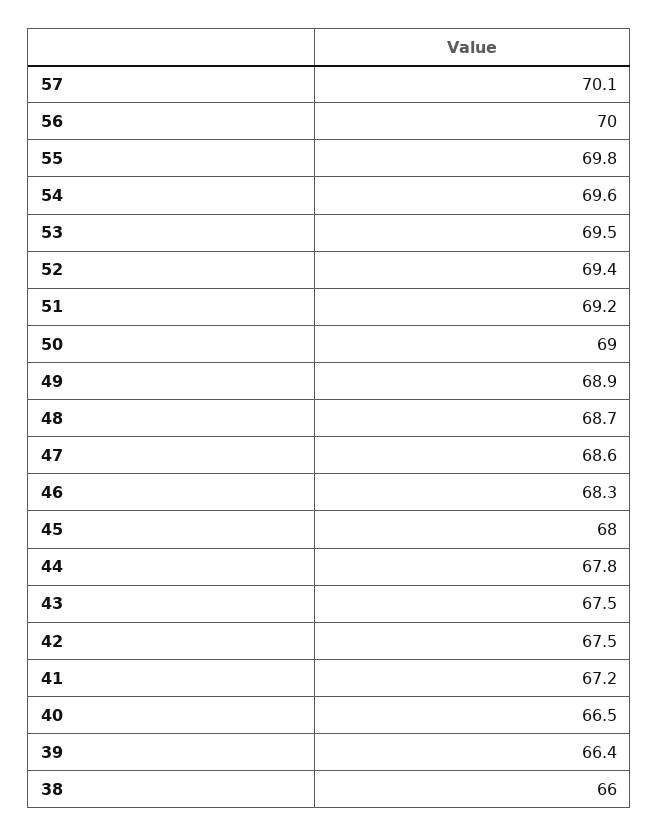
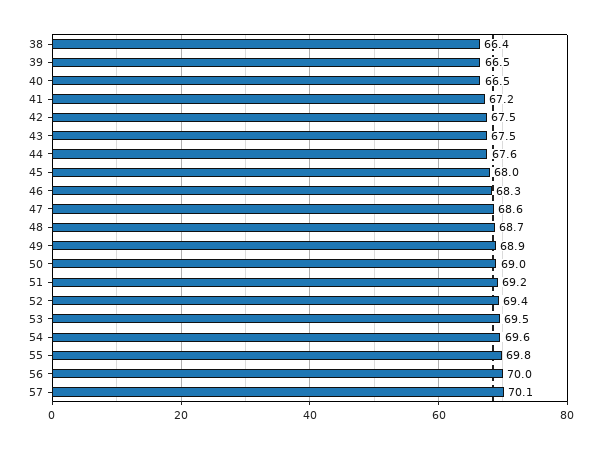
  {
    "57": 70.1,
    "56": 70,
    "55": 69.8,
    "54": 69.6,
    "53": 69.5,
    "52": 69.4,
    "51": 69.2,
    "50": 69,
    "49": 68.9,
    "48": 68.7,
    "47": 68.6,
    "46": 68.3,
    "45": 68,
-   "44": 67.8,
+   "44": 67.6,
    "43": 67.5,
    "42": 67.5,
    "41": 67.2,
    "40": 66.5,
-   "39": 66.4,
+   "39": 66.5,
-   "38": 66
+   "38": 66.4
  }

